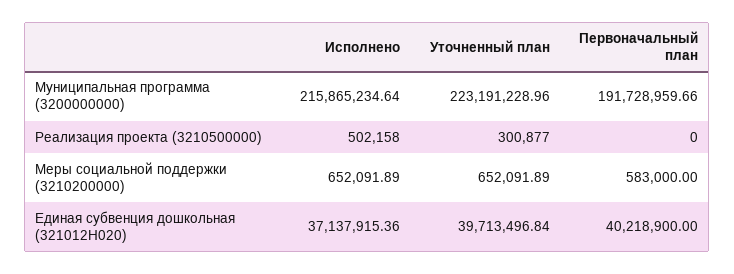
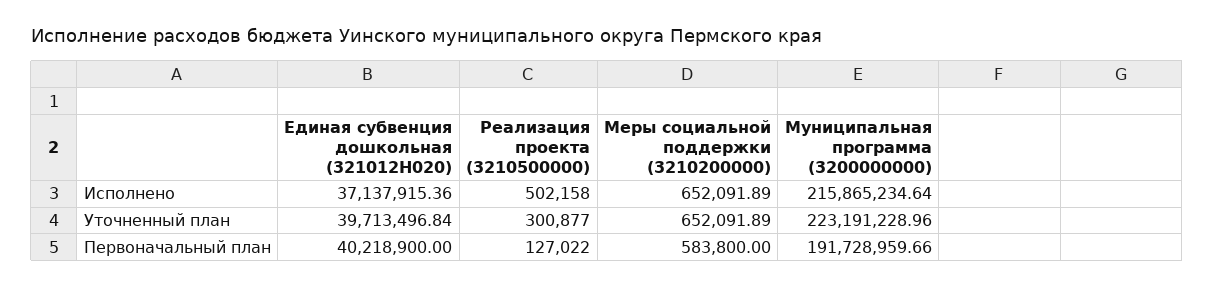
  {
    "Исполнено": {
      "Муниципальная программа (3200000000)": 215865234.64,
      "Реализация проекта (3210500000)": 502158,
      "Меры социальной поддержки (3210200000)": 652091.89,
      "Единая субвенция дошкольная (321012Н020)": 37137915.36
    },
    "Уточненный план": {
      "Муниципальная программа (3200000000)": 223191228.96,
      "Реализация проекта (3210500000)": 300877,
      "Меры социальной поддержки (3210200000)": 652091.89,
      "Единая субвенция дошкольная (321012Н020)": 39713496.84
    },
    "Первоначальный план": {
      "Муниципальная программа (3200000000)": 191728959.66,
-     "Реализация проекта (3210500000)": 0,
+     "Реализация проекта (3210500000)": 127022,
-     "Меры социальной поддержки (3210200000)": 583000,
+     "Меры социальной поддержки (3210200000)": 583800,
      "Единая субвенция дошкольная (321012Н020)": 40218900
    }
  }

